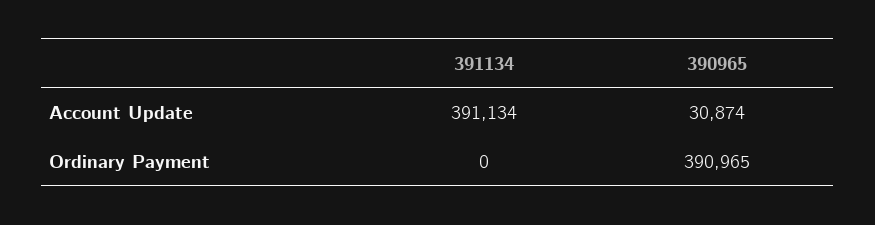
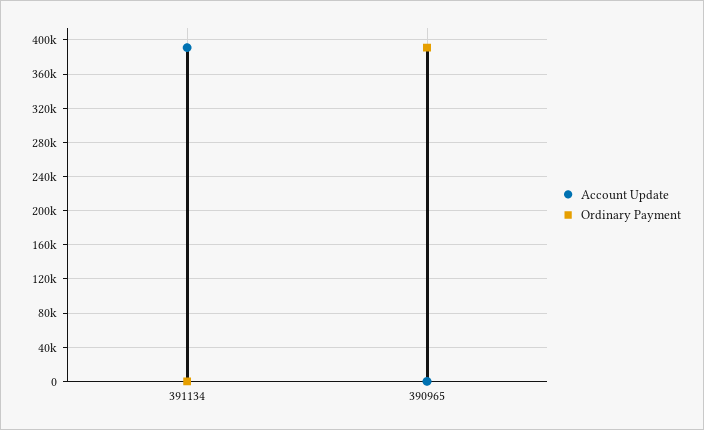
  {
    "Account Update": {
      "391134": 391134,
-     "390965": 30874
+     "390965": 0
    },
    "Ordinary Payment": {
      "391134": 0,
      "390965": 390965
    }
  }

